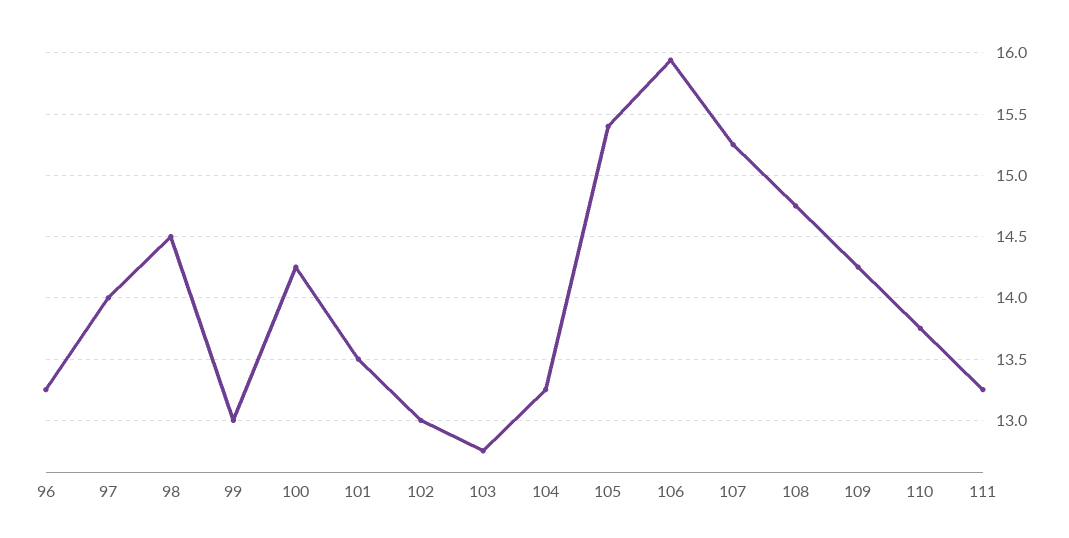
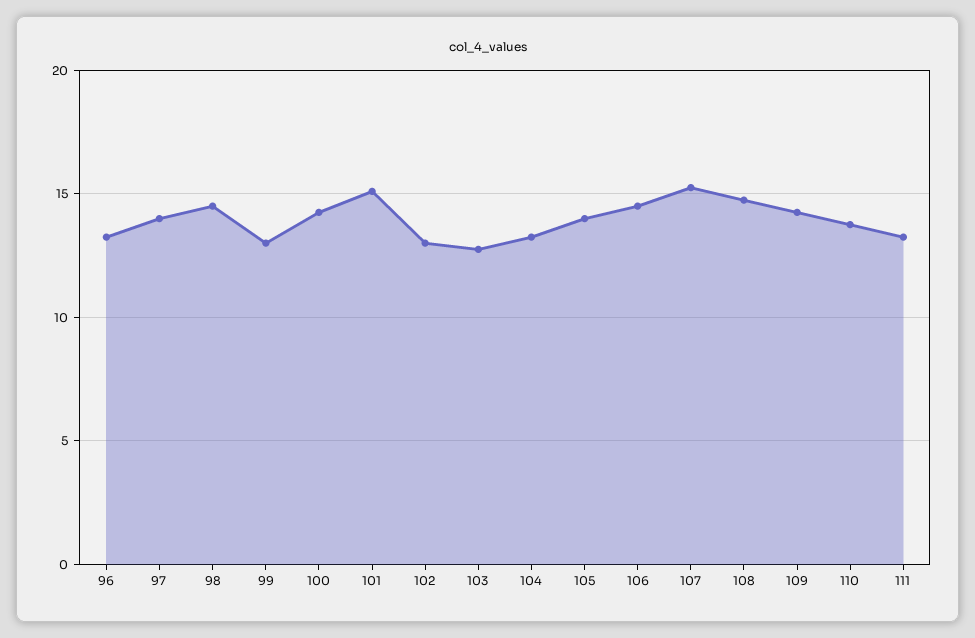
  {
    "96": 13.25,
    "97": 14,
    "98": 14.5,
    "99": 13,
    "100": 14.25,
-   "101": 13.5,
+   "101": 15,
    "102": 13,
    "103": 12.75,
    "104": 13.25,
-   "105": 15.4,
+   "105": 14,
-   "106": 15.95,
+   "106": 14.5,
    "107": 15.25,
    "108": 14.75,
    "109": 14.25,
    "110": 13.75,
    "111": 13.25
  }

